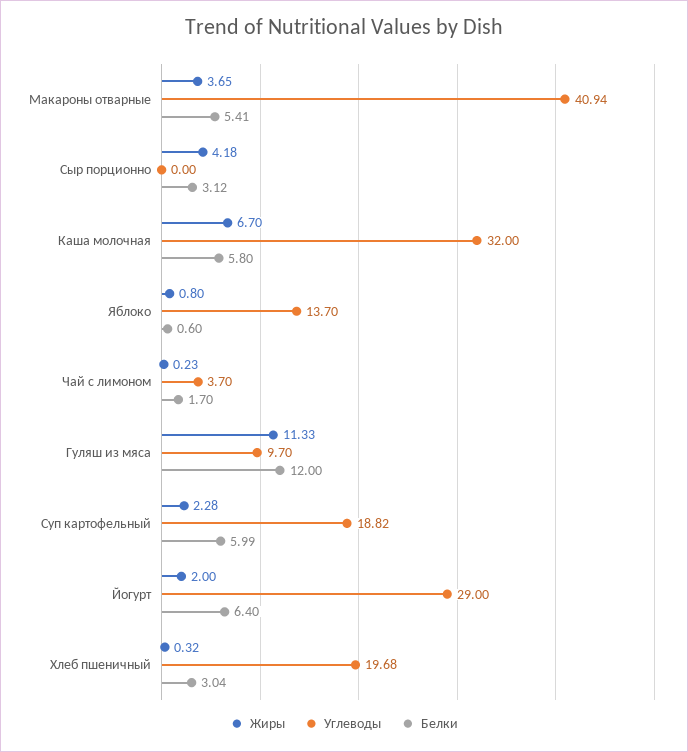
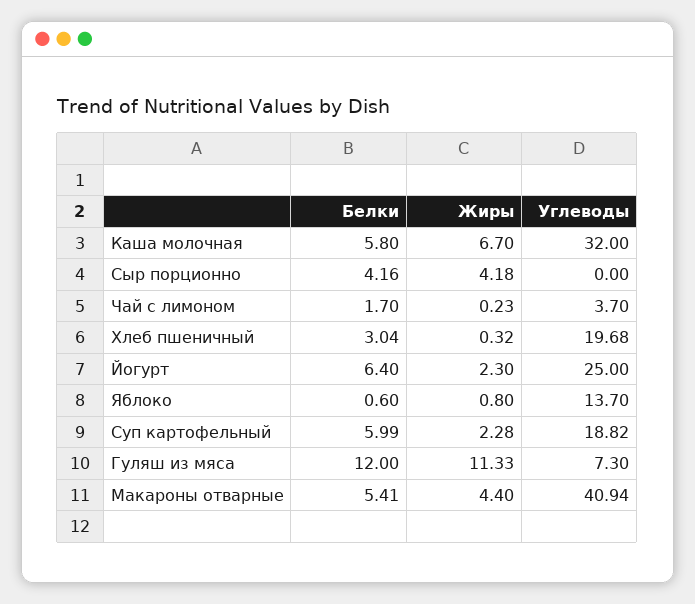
  {
    "Жиры": {
-     "Макароны отварные": 3.65,
+     "Макароны отварные": 4.4,
      "Сыр порционно": 4.18,
      "Каша молочная": 6.7,
      "Яблоко": 0.8,
      "Чай с лимоном": 0.23,
      "Гуляш из мяса": 11.33,
      "Суп картофельный": 2.28,
-     "Йогурт": 2,
+     "Йогурт": 2.3,
      "Хлеб пшеничный": 0.32
    },
    "Углеводы": {
      "Макароны отварные": 40.94,
      "Сыр порционно": 0,
      "Каша молочная": 32,
      "Яблоко": 13.7,
      "Чай с лимоном": 3.7,
-     "Гуляш из мяса": 9.7,
+     "Гуляш из мяса": 7.3,
      "Суп картофельный": 18.82,
-     "Йогурт": 29,
+     "Йогурт": 25,
      "Хлеб пшеничный": 19.68
    },
    "Белки": {
      "Макароны отварные": 5.41,
-     "Сыр порционно": 3.12,
+     "Сыр порционно": 4.16,
      "Каша молочная": 5.8,
      "Яблоко": 0.6,
      "Чай с лимоном": 1.7,
      "Гуляш из мяса": 12,
      "Суп картофельный": 5.99,
      "Йогурт": 6.4,
      "Хлеб пшеничный": 3.04
    }
  }

